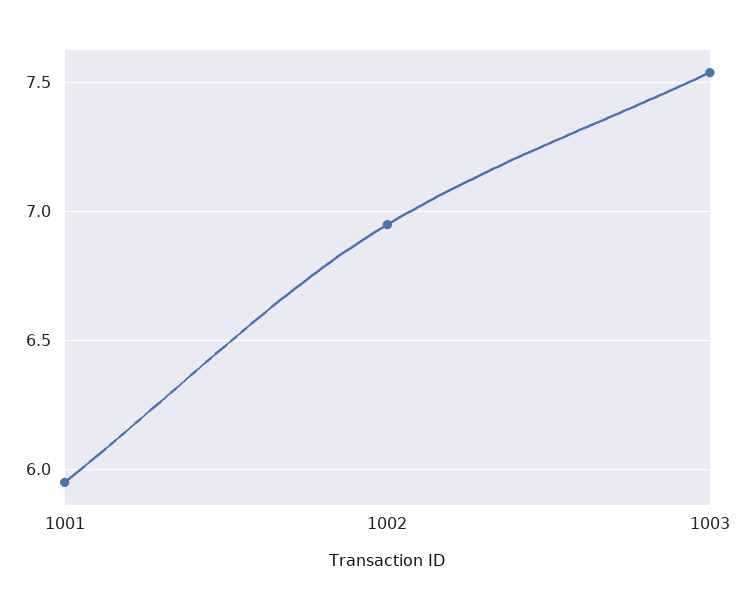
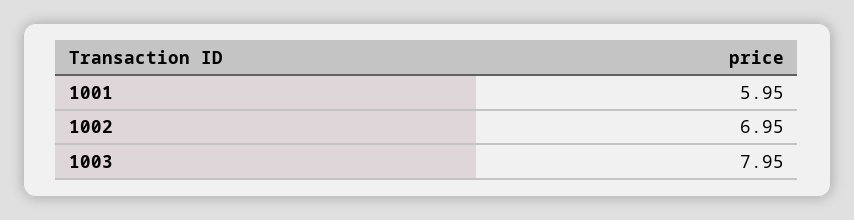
  {
    "1001": 5.95,
    "1002": 6.95,
-   "1003": 7.55
+   "1003": 7.95
  }

